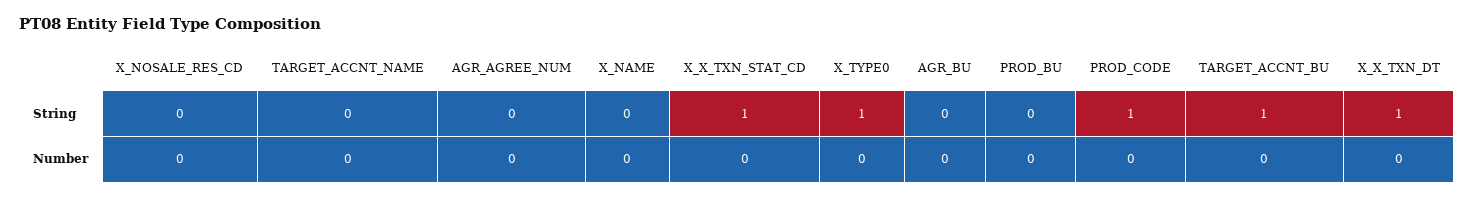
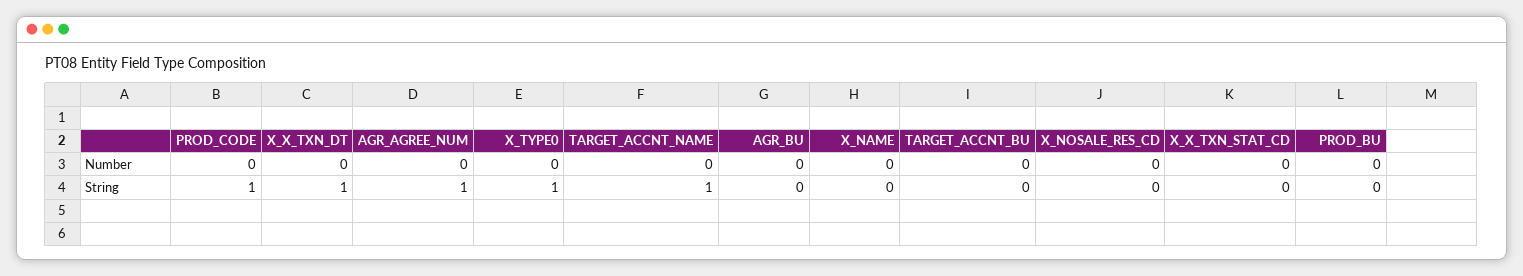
  {
    "X_NOSALE_RES_CD": {
      "String": 0,
      "Number": 0
    },
    "TARGET_ACCNT_NAME": {
-     "String": 0,
+     "String": 1,
      "Number": 0
    },
    "AGR_AGREE_NUM": {
-     "String": 0,
+     "String": 1,
      "Number": 0
    },
    "X_NAME": {
      "String": 0,
      "Number": 0
    },
    "X_X_TXN_STAT_CD": {
-     "String": 1,
+     "String": 0,
      "Number": 0
    },
    "X_TYPE0": {
      "String": 1,
      "Number": 0
    },
    "AGR_BU": {
      "String": 0,
      "Number": 0
    },
    "PROD_BU": {
      "String": 0,
      "Number": 0
    },
    "PROD_CODE": {
      "String": 1,
      "Number": 0
    },
    "TARGET_ACCNT_BU": {
-     "String": 1,
+     "String": 0,
      "Number": 0
    },
    "X_X_TXN_DT": {
      "String": 1,
      "Number": 0
    }
  }

